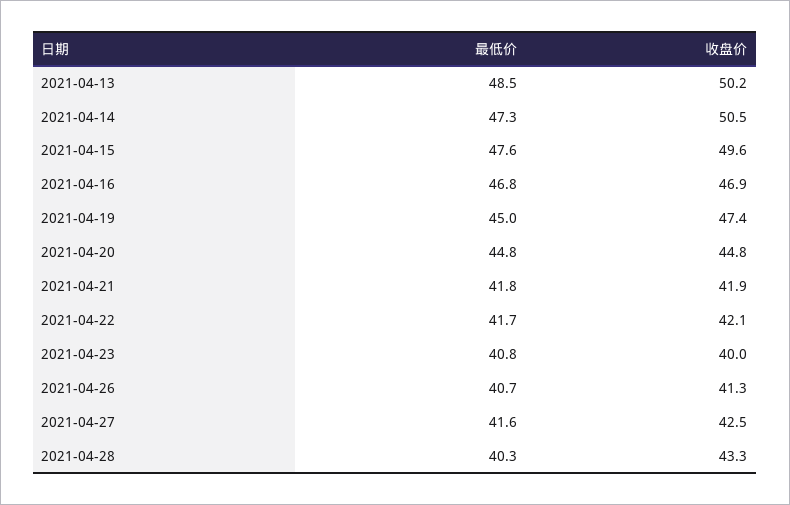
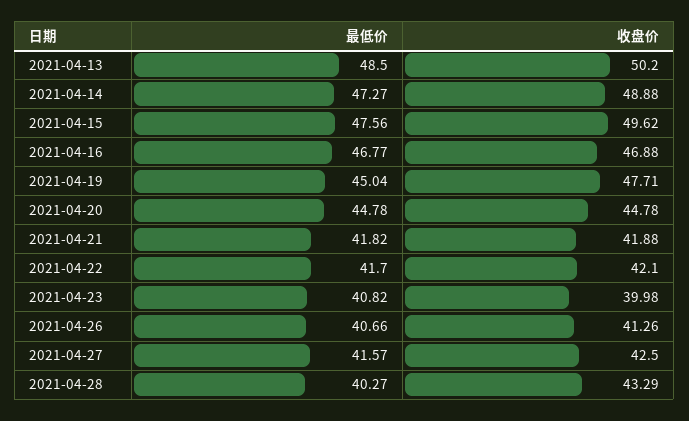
  {
    "最低价": {
      "2021-04-13": 48.5,
      "2021-04-14": 47.27,
      "2021-04-15": 47.56,
      "2021-04-16": 46.77,
      "2021-04-19": 45.04,
      "2021-04-20": 44.78,
      "2021-04-21": 41.82,
      "2021-04-22": 41.7,
      "2021-04-23": 40.82,
      "2021-04-26": 40.66,
      "2021-04-27": 41.57,
      "2021-04-28": 40.27
    },
    "收盘价": {
      "2021-04-13": 50.2,
-     "2021-04-14": 50.5,
+     "2021-04-14": 48.88,
      "2021-04-15": 49.62,
      "2021-04-16": 46.88,
-     "2021-04-19": 47.4,
+     "2021-04-19": 47.71,
      "2021-04-20": 44.78,
      "2021-04-21": 41.88,
      "2021-04-22": 42.1,
      "2021-04-23": 39.98,
      "2021-04-26": 41.26,
      "2021-04-27": 42.5,
      "2021-04-28": 43.29
    }
  }

